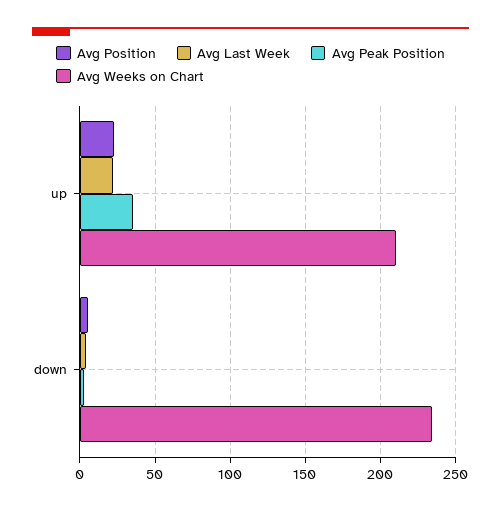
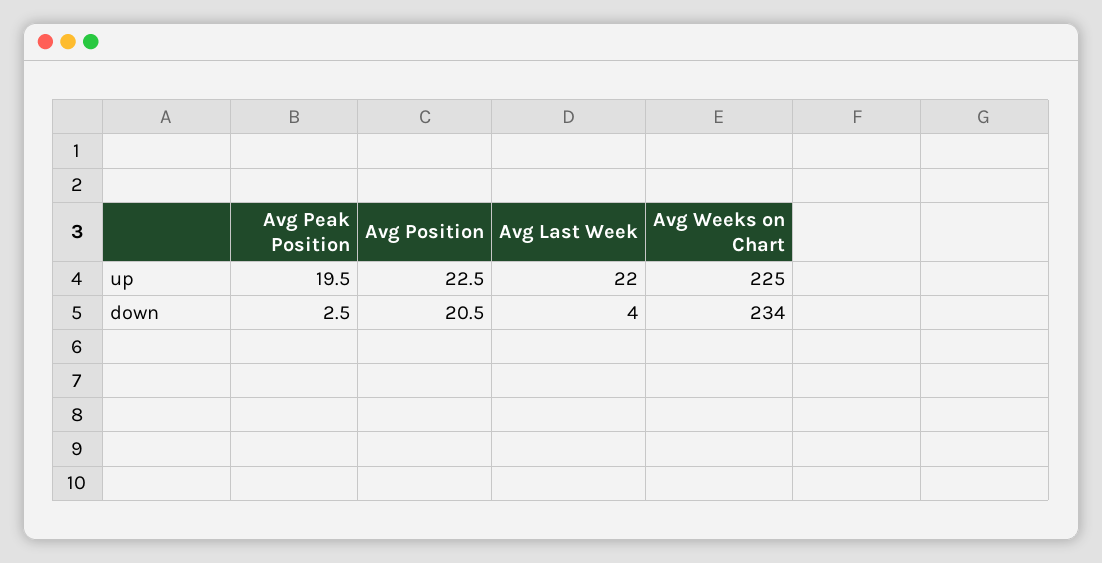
  {
    "Avg Position": {
      "up": 22.5,
-     "down": 5
+     "down": 20.5
    },
    "Avg Last Week": {
      "up": 22,
      "down": 4
    },
    "Avg Peak Position": {
-     "up": 35,
+     "up": 19.5,
      "down": 2.5
    },
    "Avg Weeks on Chart": {
-     "up": 210,
+     "up": 225,
      "down": 234
    }
  }

